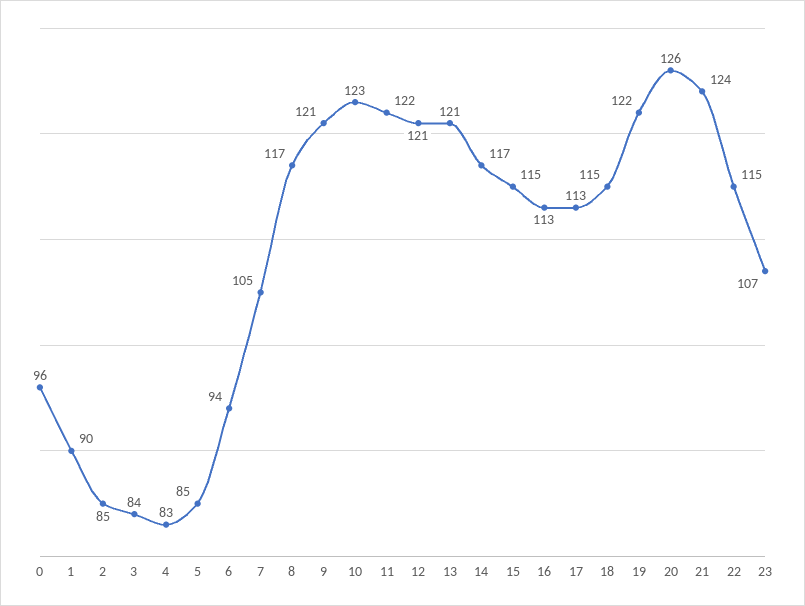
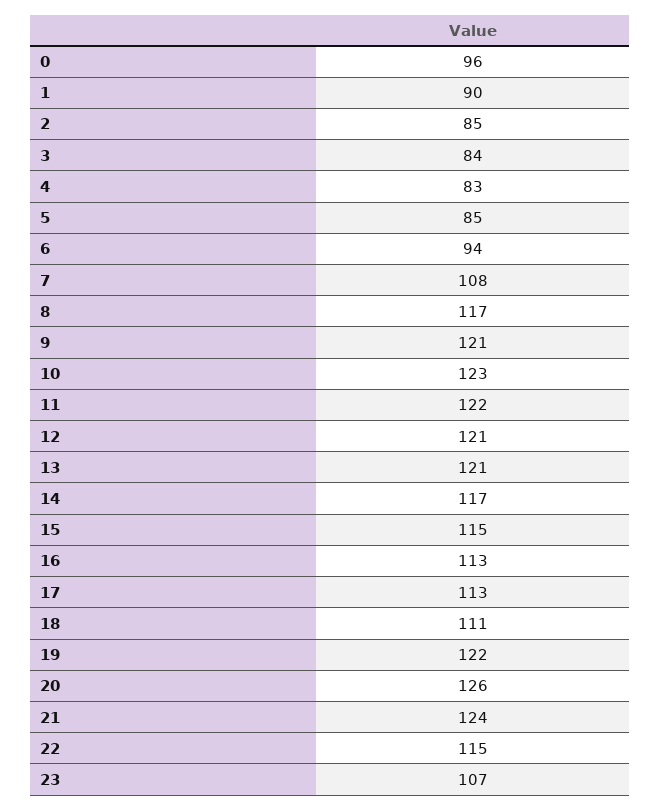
  {
    "0": 96,
    "1": 90,
    "2": 85,
    "3": 84,
    "4": 83,
    "5": 85,
    "6": 94,
-   "7": 105,
+   "7": 108,
    "8": 117,
    "9": 121,
    "10": 123,
    "11": 122,
    "12": 121,
    "13": 121,
    "14": 117,
    "15": 115,
    "16": 113,
    "17": 113,
-   "18": 115,
+   "18": 111,
    "19": 122,
    "20": 126,
    "21": 124,
    "22": 115,
    "23": 107
  }

